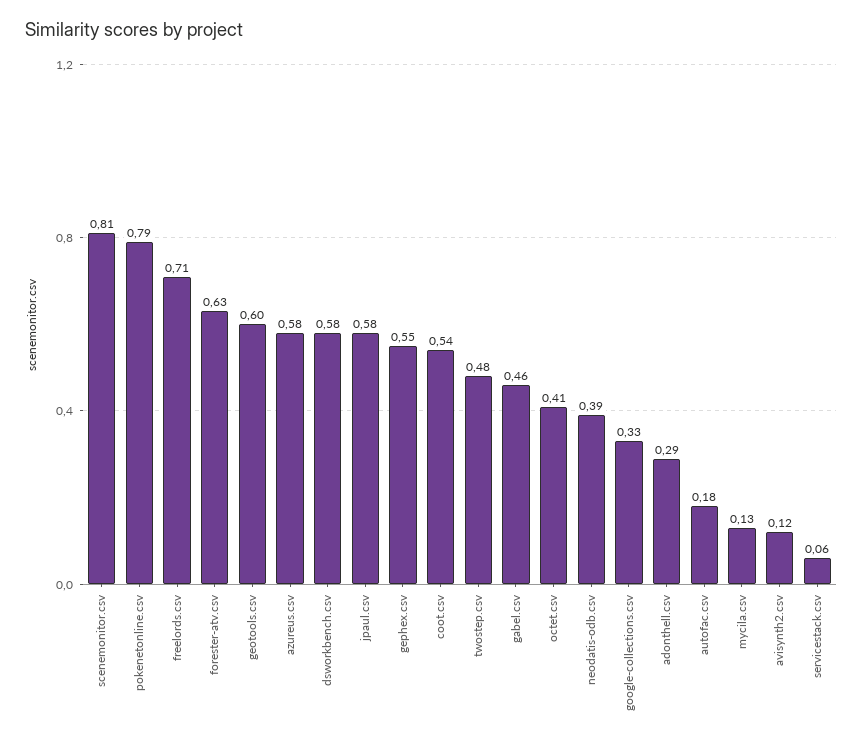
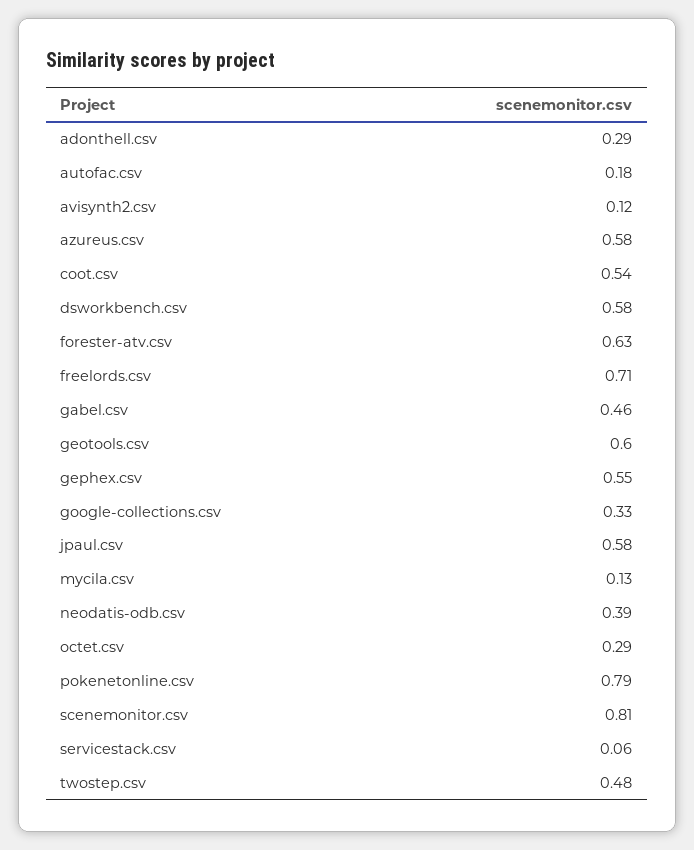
  {
    "scenemonitor.csv": 0.81,
    "pokenetonline.csv": 0.79,
    "freelords.csv": 0.71,
    "forester-atv.csv": 0.63,
    "geotools.csv": 0.6,
    "azureus.csv": 0.58,
    "dsworkbench.csv": 0.58,
    "jpaul.csv": 0.58,
    "gephex.csv": 0.55,
    "coot.csv": 0.54,
    "twostep.csv": 0.48,
    "gabel.csv": 0.46,
-   "octet.csv": 0.41,
+   "octet.csv": 0.29,
    "neodatis-odb.csv": 0.39,
    "google-collections.csv": 0.33,
    "adonthell.csv": 0.29,
    "autofac.csv": 0.18,
    "mycila.csv": 0.13,
    "avisynth2.csv": 0.12,
    "servicestack.csv": 0.06
  }

